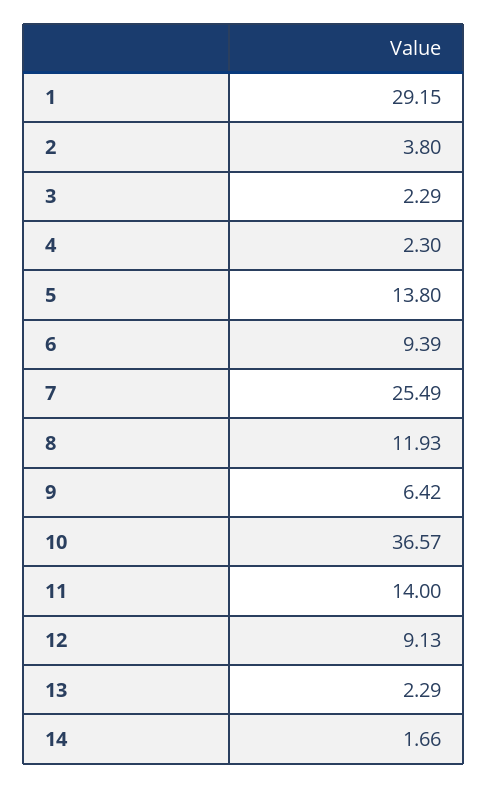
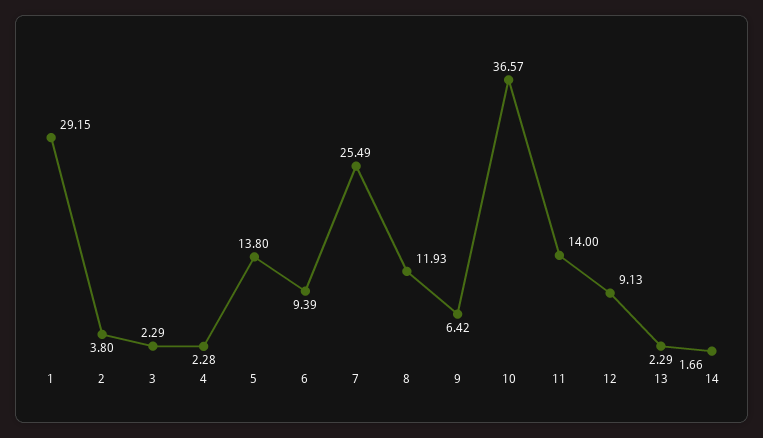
  {
    "1": 29.15,
    "2": 3.8,
    "3": 2.29,
-   "4": 2.3,
+   "4": 2.28,
    "5": 13.8,
    "6": 9.39,
    "7": 25.49,
    "8": 11.93,
    "9": 6.42,
    "10": 36.57,
    "11": 14,
    "12": 9.13,
    "13": 2.29,
    "14": 1.66
  }

